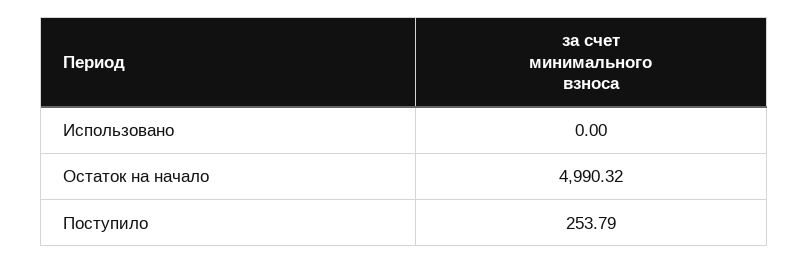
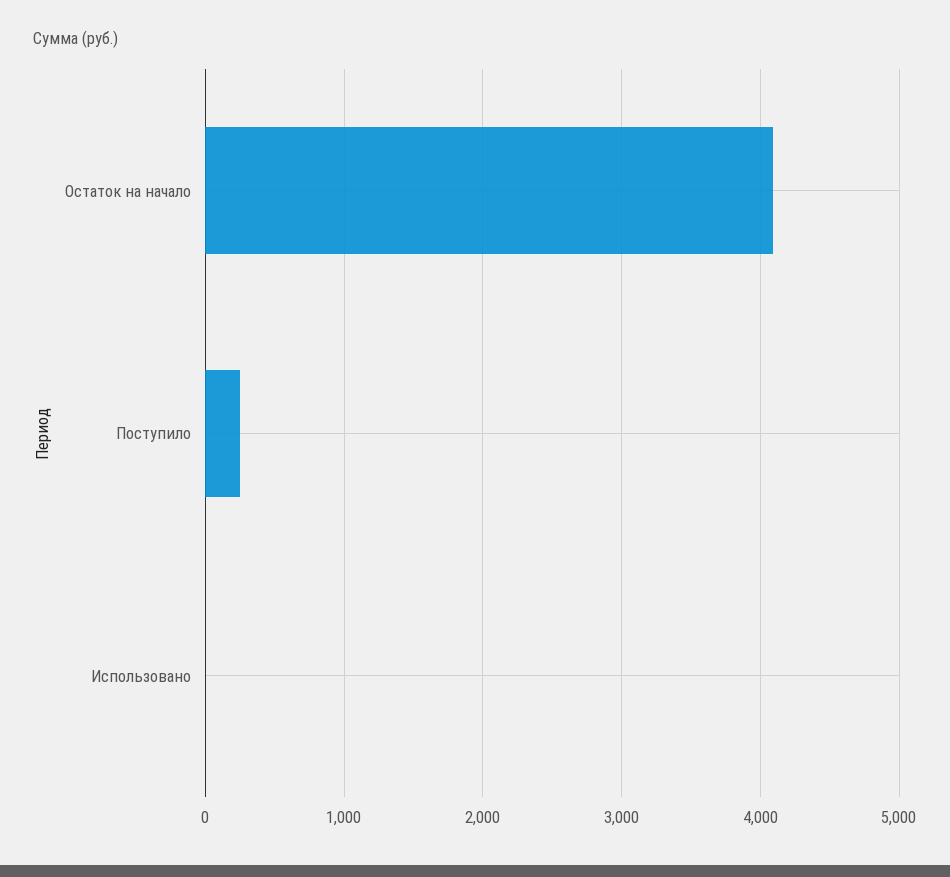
  {
    "Использовано": 0,
-   "Остаток на начало": 4990.32,
+   "Остаток на начало": 4100,
    "Поступило": 253.79
  }

